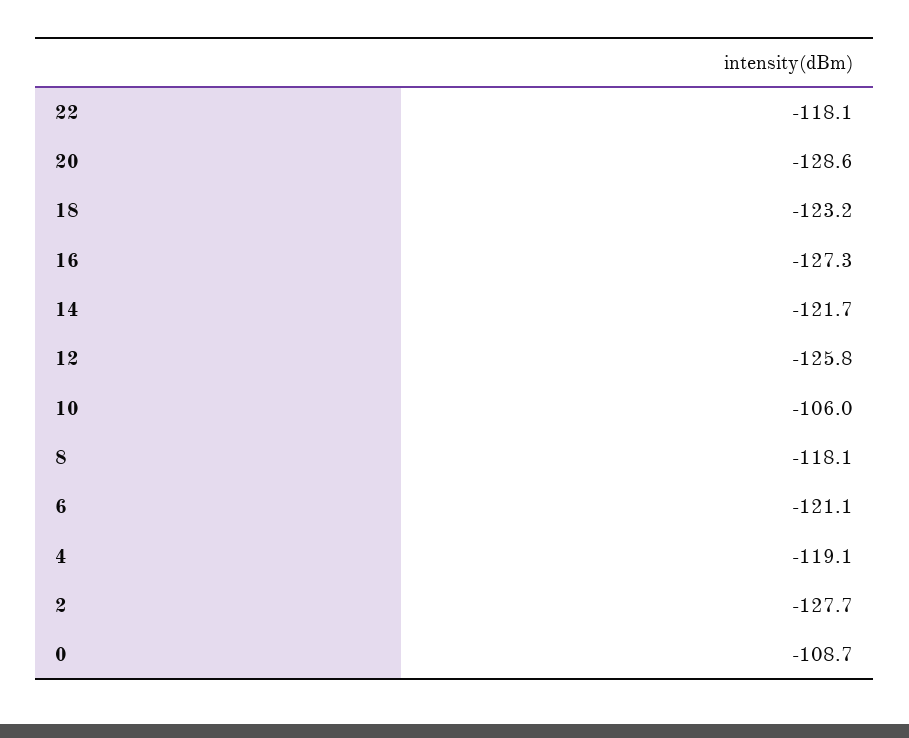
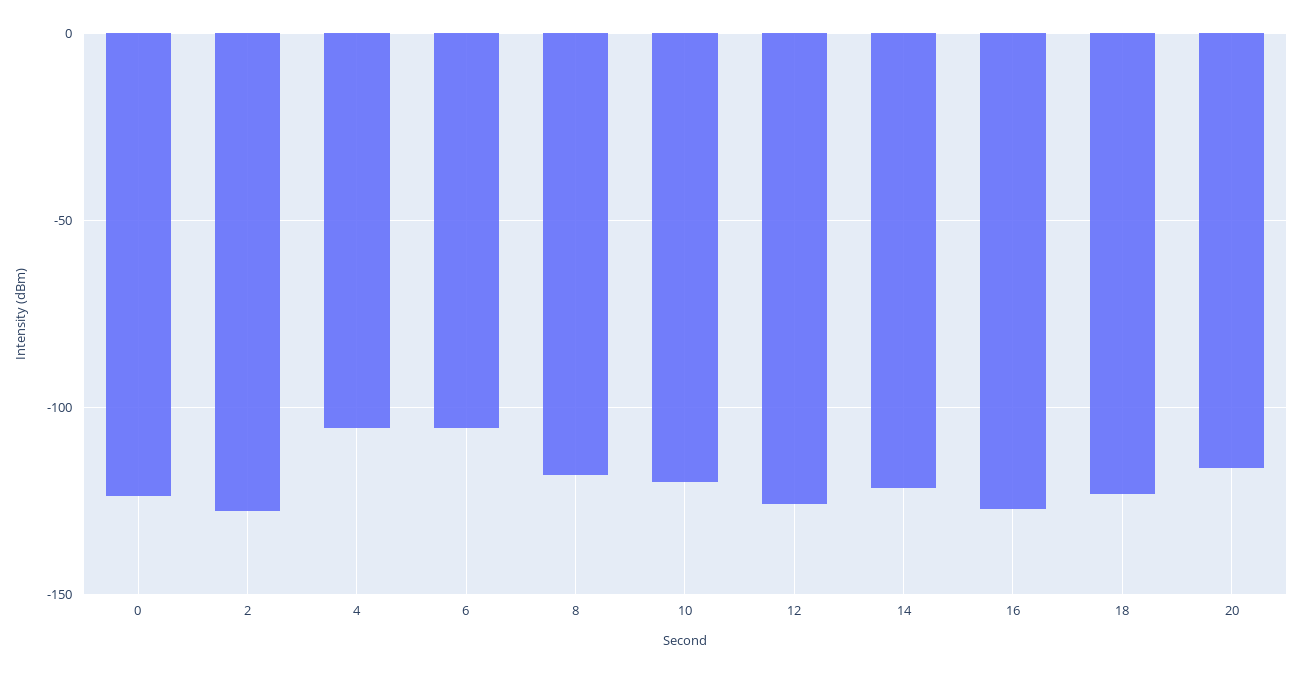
  {
-   "22": -118.1,
-   "20": -128.6,
+   "20": -115,
    "18": -123.2,
    "16": -127.3,
    "14": -121.7,
    "12": -125.8,
-   "10": -106,
+   "10": -120,
    "8": -118.1,
-   "6": -121.1,
+   "6": -105,
-   "4": -119.1,
+   "4": -105,
    "2": -127.7,
-   "0": -108.7
+   "0": -125
  }

